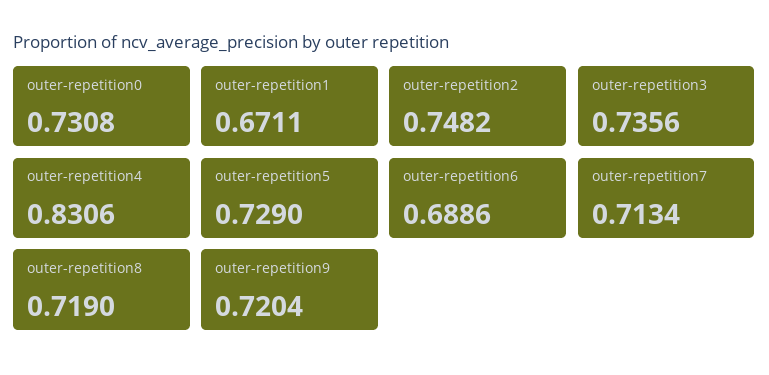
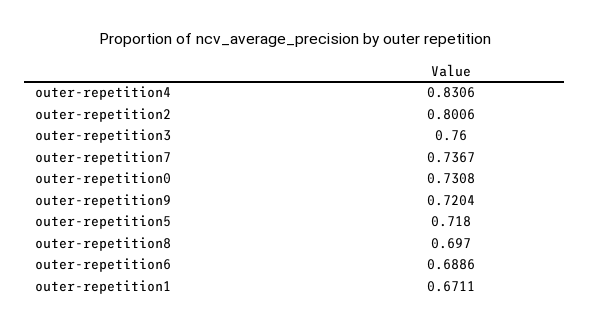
  {
    "outer-repetition0": 0.7308,
    "outer-repetition1": 0.6711,
-   "outer-repetition2": 0.7482,
+   "outer-repetition2": 0.8006,
-   "outer-repetition3": 0.7356,
+   "outer-repetition3": 0.76,
    "outer-repetition4": 0.8306,
-   "outer-repetition5": 0.729,
+   "outer-repetition5": 0.718,
    "outer-repetition6": 0.6886,
-   "outer-repetition7": 0.7134,
+   "outer-repetition7": 0.7367,
-   "outer-repetition8": 0.719,
+   "outer-repetition8": 0.697,
    "outer-repetition9": 0.7204
  }

